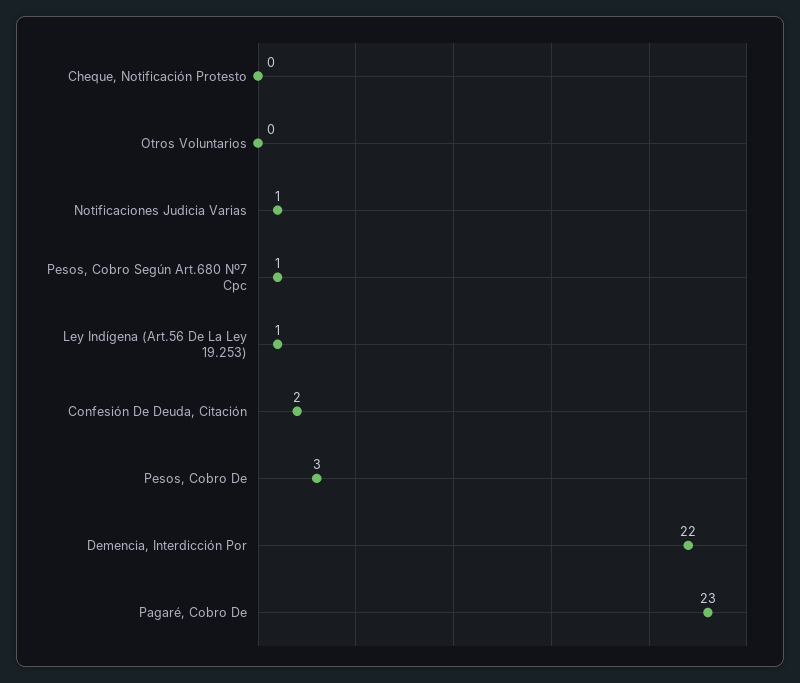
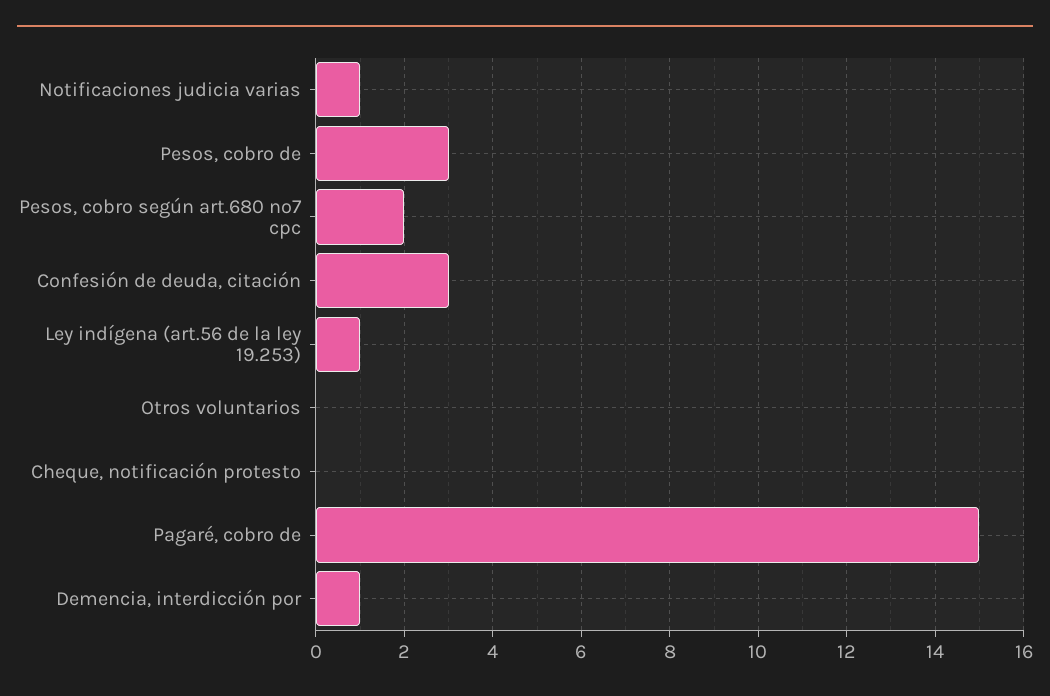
  {
    "Cheque, Notificación Protesto": 0,
    "Otros Voluntarios": 0,
    "Notificaciones Judicia Varias": 1,
-   "Pesos, Cobro Según Art.680 Nº7 Cpc": 1,
+   "Pesos, Cobro Según Art.680 Nº7 Cpc": 2,
    "Ley Indígena (Art.56 De La Ley 19.253)": 1,
-   "Confesión De Deuda, Citación": 2,
+   "Confesión De Deuda, Citación": 3,
    "Pesos, Cobro De": 3,
-   "Demencia, Interdicción Por": 22,
+   "Demencia, Interdicción Por": 1,
-   "Pagaré, Cobro De": 23
+   "Pagaré, Cobro De": 15
  }

